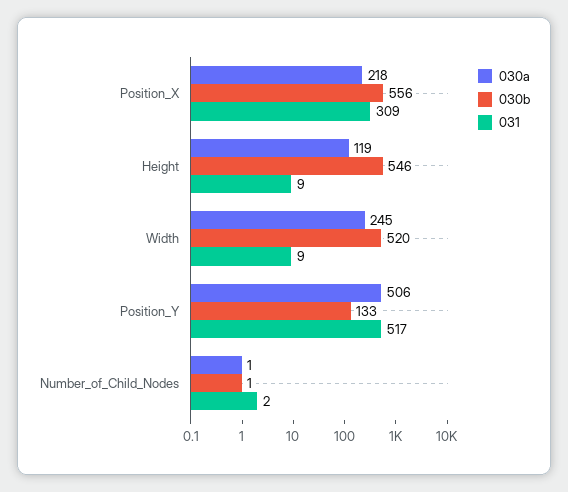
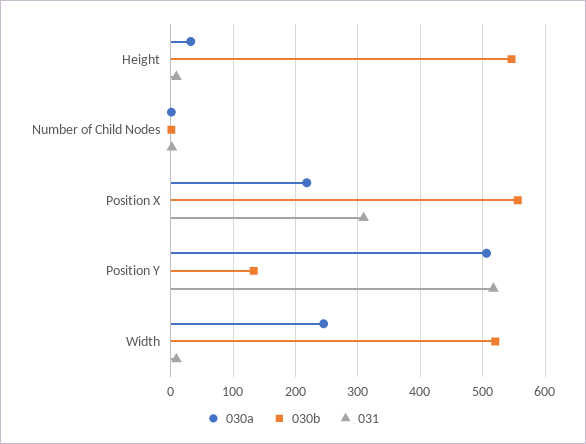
  {
    "030a": {
      "Position_X": 218,
-     "Height": 119,
+     "Height": 30,
      "Width": 245,
      "Position_Y": 506,
      "Number_of_Child_Nodes": 1
    },
    "030b": {
      "Position_X": 556,
      "Height": 546,
      "Width": 520,
      "Position_Y": 133,
      "Number_of_Child_Nodes": 1
    },
    "031": {
      "Position_X": 309,
      "Height": 9,
      "Width": 9,
      "Position_Y": 517,
      "Number_of_Child_Nodes": 2
    }
  }

